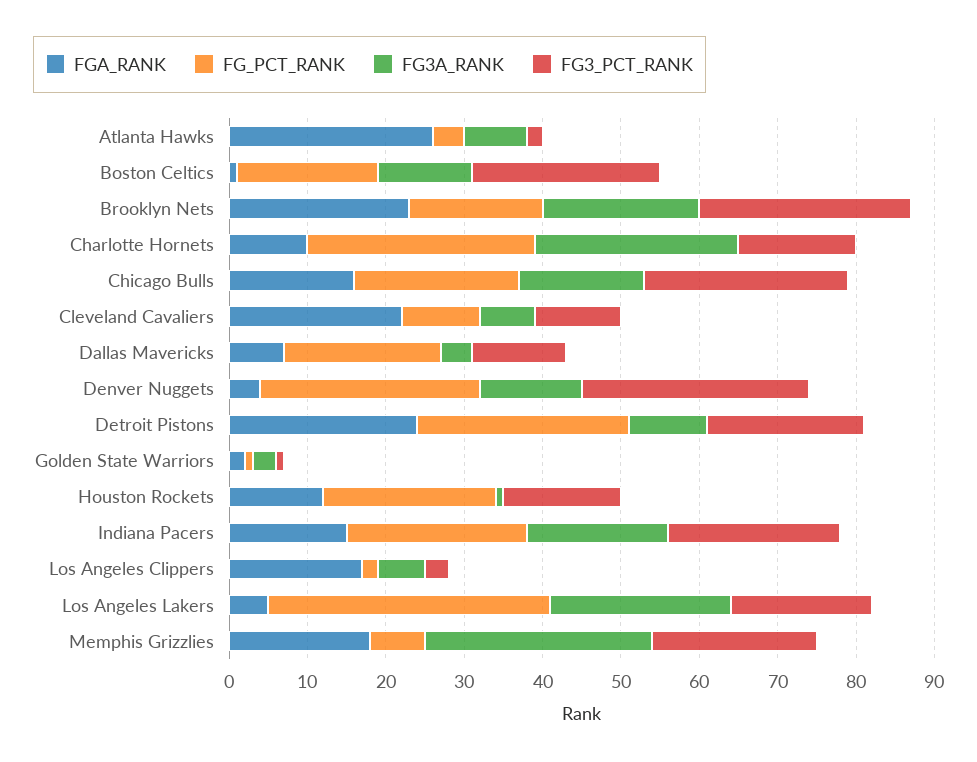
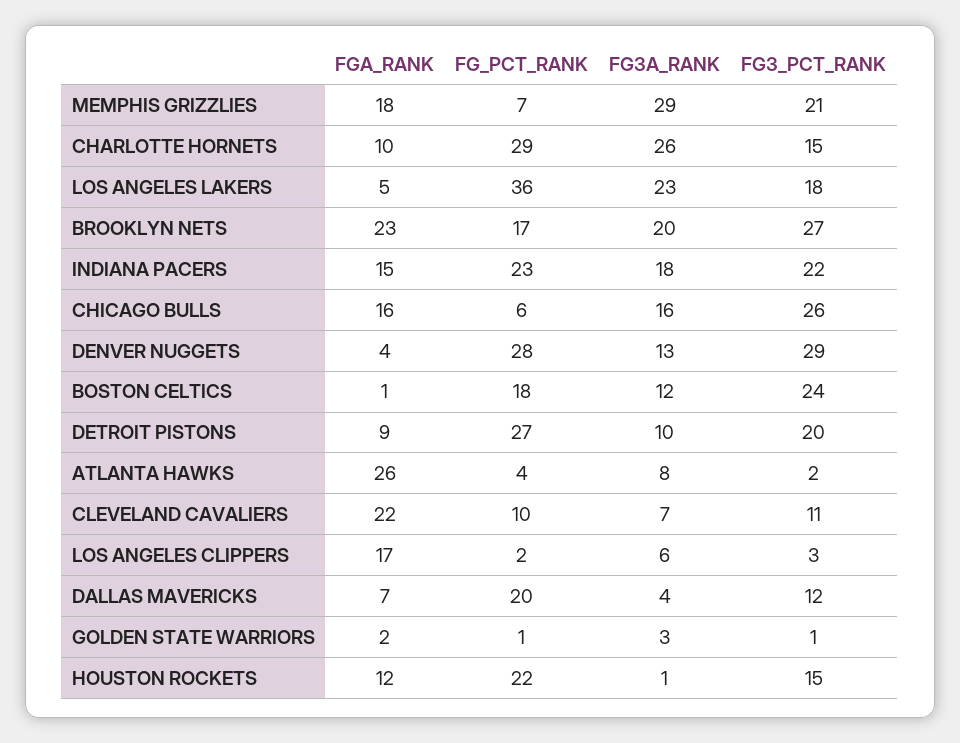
  {
    "FGA_RANK": {
      "Atlanta Hawks": 26,
      "Boston Celtics": 1,
      "Brooklyn Nets": 23,
      "Charlotte Hornets": 10,
      "Chicago Bulls": 16,
      "Cleveland Cavaliers": 22,
      "Dallas Mavericks": 7,
      "Denver Nuggets": 4,
-     "Detroit Pistons": 25,
+     "Detroit Pistons": 9,
      "Golden State Warriors": 2,
      "Houston Rockets": 12,
      "Indiana Pacers": 15,
      "Los Angeles Clippers": 17,
      "Los Angeles Lakers": 5,
      "Memphis Grizzlies": 18
    },
    "FG_PCT_RANK": {
      "Atlanta Hawks": 4,
      "Boston Celtics": 18,
      "Brooklyn Nets": 17,
      "Charlotte Hornets": 29,
-     "Chicago Bulls": 20,
+     "Chicago Bulls": 6,
      "Cleveland Cavaliers": 10,
      "Dallas Mavericks": 20,
      "Denver Nuggets": 28,
      "Detroit Pistons": 27,
      "Golden State Warriors": 1,
      "Houston Rockets": 22,
      "Indiana Pacers": 23,
      "Los Angeles Clippers": 2,
      "Los Angeles Lakers": 36,
      "Memphis Grizzlies": 7
    },
    "FG3A_RANK": {
      "Atlanta Hawks": 8,
      "Boston Celtics": 12,
      "Brooklyn Nets": 20,
      "Charlotte Hornets": 26,
      "Chicago Bulls": 16,
      "Cleveland Cavaliers": 7,
      "Dallas Mavericks": 4,
      "Denver Nuggets": 13,
      "Detroit Pistons": 10,
      "Golden State Warriors": 3,
      "Houston Rockets": 1,
      "Indiana Pacers": 18,
      "Los Angeles Clippers": 6,
      "Los Angeles Lakers": 23,
      "Memphis Grizzlies": 29
    },
    "FG3_PCT_RANK": {
      "Atlanta Hawks": 2,
      "Boston Celtics": 24,
      "Brooklyn Nets": 27,
      "Charlotte Hornets": 15,
      "Chicago Bulls": 26,
      "Cleveland Cavaliers": 11,
      "Dallas Mavericks": 12,
      "Denver Nuggets": 29,
      "Detroit Pistons": 20,
      "Golden State Warriors": 1,
      "Houston Rockets": 15,
      "Indiana Pacers": 22,
      "Los Angeles Clippers": 3,
      "Los Angeles Lakers": 18,
      "Memphis Grizzlies": 21
    }
  }

